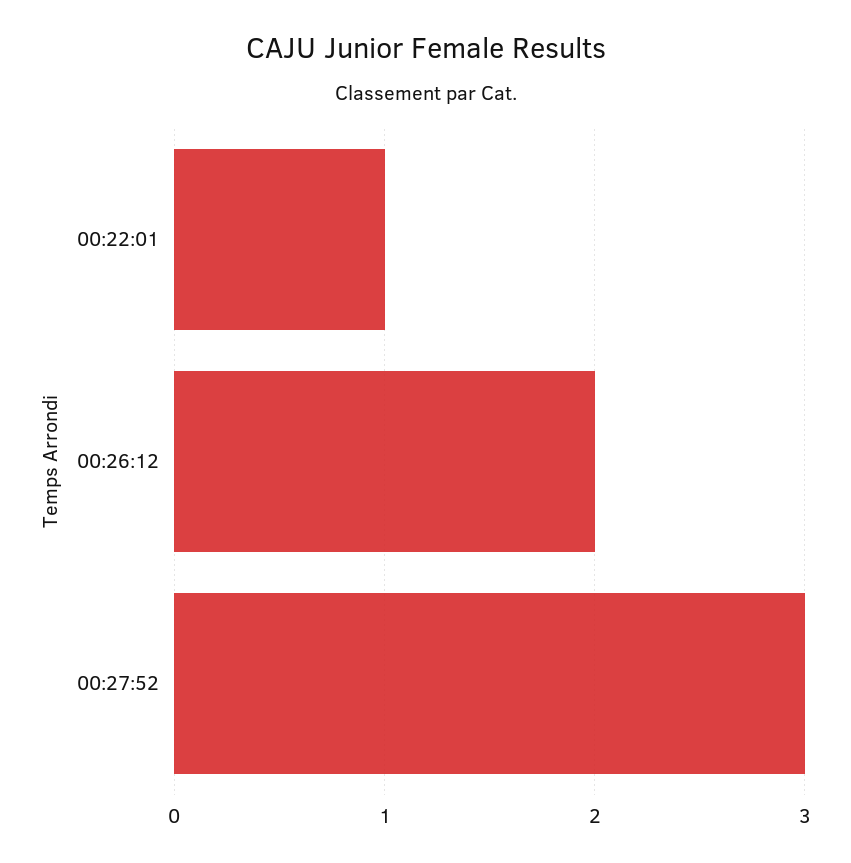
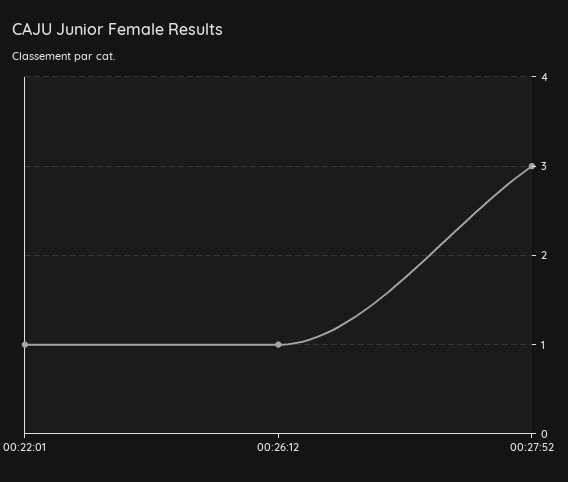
  {
    "00:22:01": 1,
-   "00:26:12": 2,
+   "00:26:12": 1,
    "00:27:52": 3
  }

